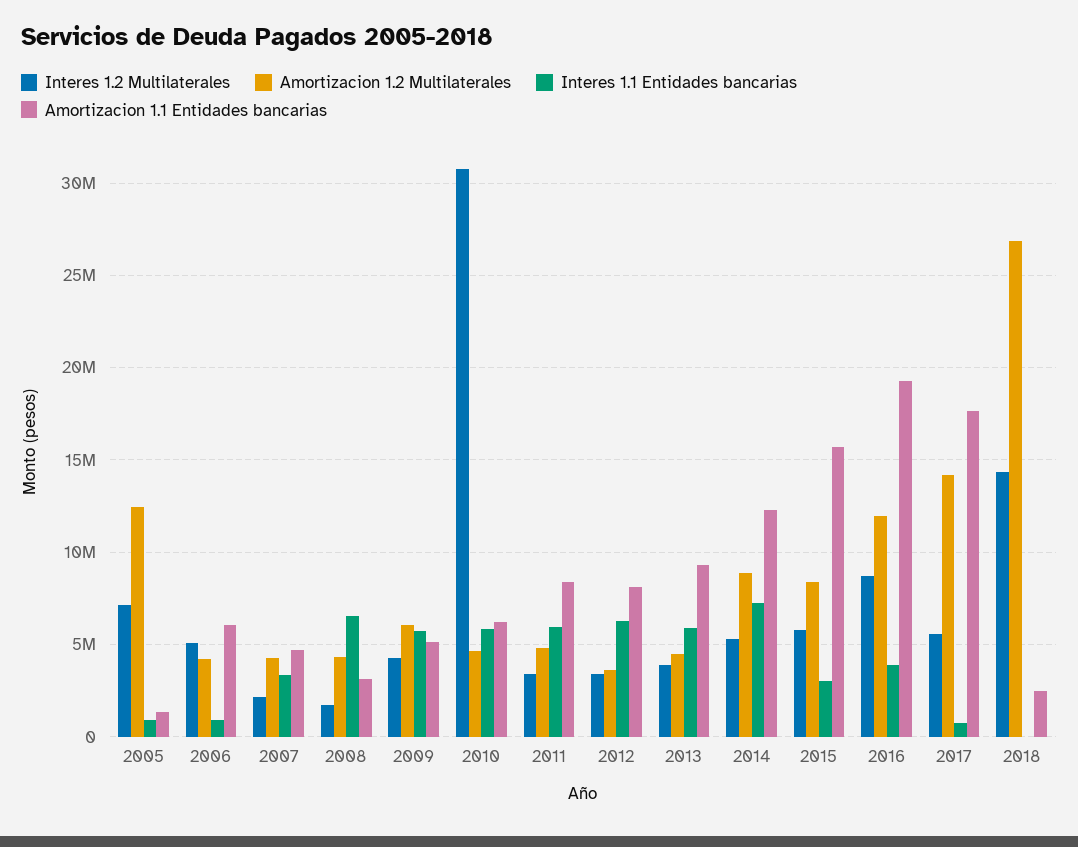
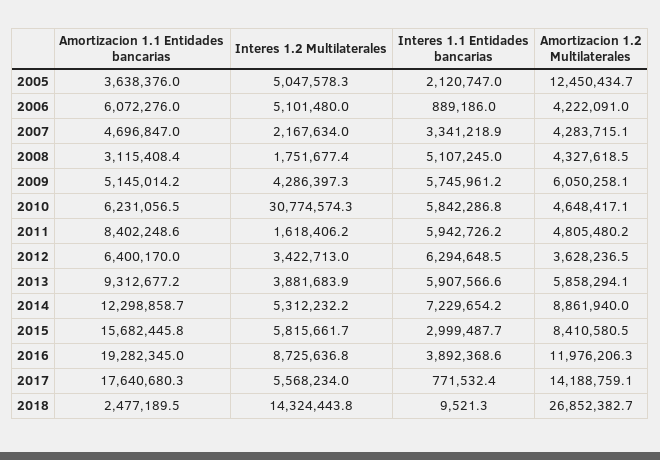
  {
    "Interes 1.2 Multilaterales": {
-     "2005": 7000000,
+     "2005": 5047578.3,
      "2006": 5101480,
      "2007": 2167634,
      "2008": 1751677.4,
      "2009": 4286397.3,
      "2010": 30774574.3,
-     "2011": 3500000,
+     "2011": 1618406.2,
      "2012": 3422713,
      "2013": 3881683.9,
      "2014": 5312232.2,
      "2015": 5815661.7,
      "2016": 8725636.8,
      "2017": 5568234,
      "2018": 14324443.8
    },
    "Amortizacion 1.2 Multilaterales": {
      "2005": 12450434.7,
      "2006": 4222091,
      "2007": 4283715.1,
      "2008": 4327618.5,
      "2009": 6050258.1,
      "2010": 4648417.1,
      "2011": 4805480.2,
      "2012": 3628236.5,
-     "2013": 4500000,
+     "2013": 5858294.1,
      "2014": 8861940,
      "2015": 8410580.5,
      "2016": 11976206.3,
      "2017": 14188759.1,
      "2018": 26852382.7
    },
    "Interes 1.1 Entidades bancarias": {
-     "2005": 1000000,
+     "2005": 2120747,
      "2006": 889186,
      "2007": 3341218.9,
-     "2008": 6500000,
+     "2008": 5107245,
      "2009": 5745961.2,
      "2010": 5842286.8,
      "2011": 5942726.2,
      "2012": 6294648.5,
      "2013": 5907566.6,
      "2014": 7229654.2,
      "2015": 2999487.7,
      "2016": 3892368.6,
      "2017": 771532.4,
      "2018": 9521.3
    },
    "Amortizacion 1.1 Entidades bancarias": {
-     "2005": 1500000,
+     "2005": 3638376,
      "2006": 6072276,
      "2007": 4696847,
      "2008": 3115408.4,
      "2009": 5145014.2,
      "2010": 6231056.5,
      "2011": 8402248.6,
-     "2012": 8000000,
+     "2012": 6400170,
      "2013": 9312677.2,
      "2014": 12298858.7,
      "2015": 15682445.8,
      "2016": 19282345,
      "2017": 17640680.3,
      "2018": 2477189.5
    }
  }

